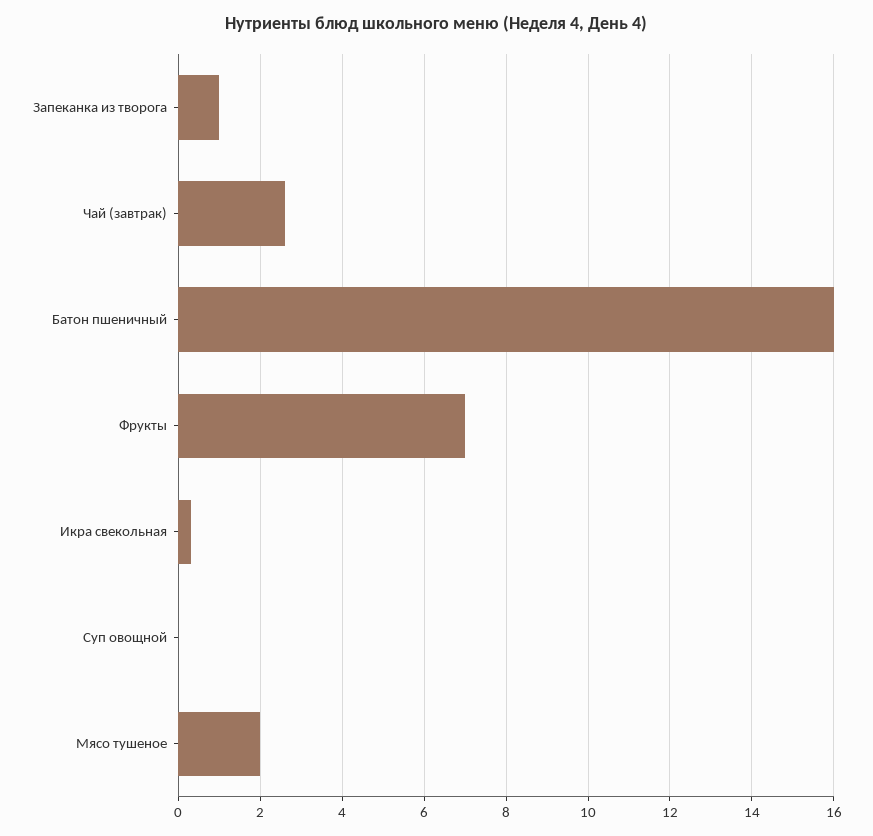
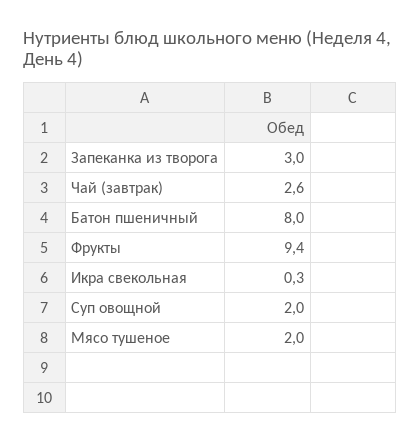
  {
-   "Запеканка из творога": 1,
+   "Запеканка из творога": 3,
    "Чай (завтрак)": 2.6,
-   "Батон пшеничный": 16,
+   "Батон пшеничный": 8,
-   "Фрукты": 7,
+   "Фрукты": 9.4,
    "Икра свекольная": 0.3,
-   "Суп овощной": 0,
+   "Суп овощной": 2,
    "Мясо тушеное": 2
  }

